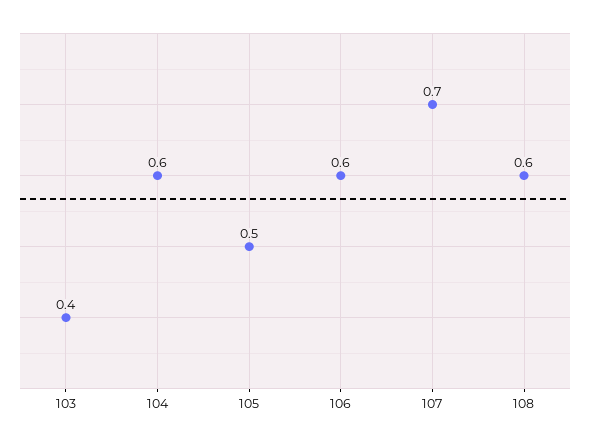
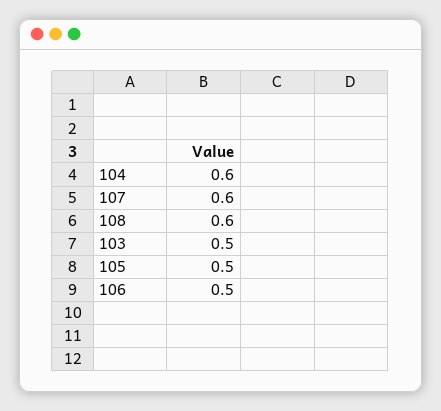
  {
-   "103": 0.4,
+   "103": 0.5,
    "104": 0.6,
    "105": 0.5,
-   "106": 0.6,
+   "106": 0.5,
-   "107": 0.7,
+   "107": 0.6,
    "108": 0.6
  }

